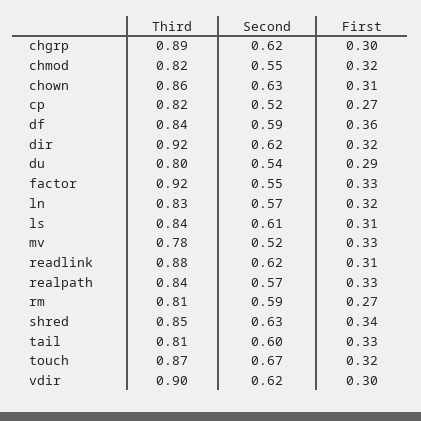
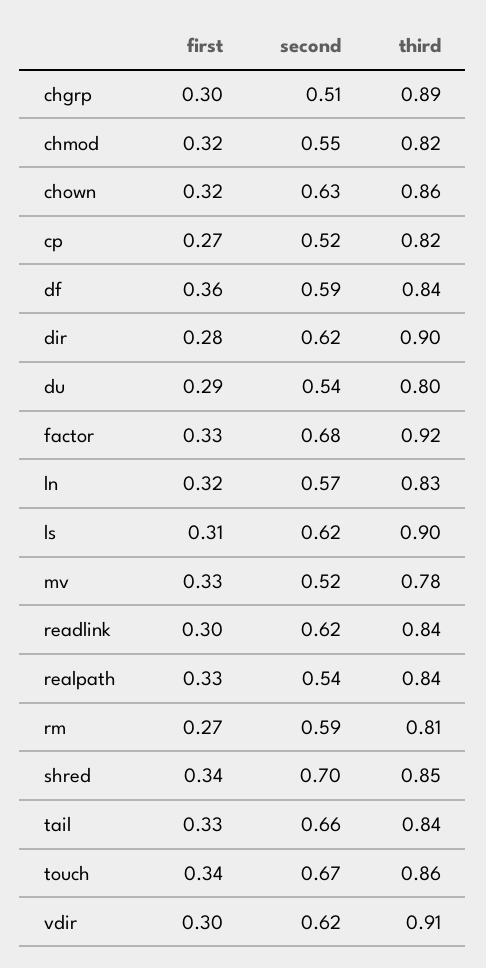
  {
    "Third": {
      "chgrp": 0.89,
      "chmod": 0.82,
      "chown": 0.86,
      "cp": 0.82,
      "df": 0.84,
-     "dir": 0.92,
+     "dir": 0.9,
      "du": 0.8,
      "factor": 0.92,
      "ln": 0.83,
-     "ls": 0.84,
+     "ls": 0.9,
      "mv": 0.78,
-     "readlink": 0.88,
+     "readlink": 0.84,
      "realpath": 0.84,
      "rm": 0.81,
      "shred": 0.85,
-     "tail": 0.81,
+     "tail": 0.84,
-     "touch": 0.87,
+     "touch": 0.86,
-     "vdir": 0.9
+     "vdir": 0.91
    },
    "Second": {
-     "chgrp": 0.62,
+     "chgrp": 0.51,
      "chmod": 0.55,
      "chown": 0.63,
      "cp": 0.52,
      "df": 0.59,
      "dir": 0.62,
      "du": 0.54,
-     "factor": 0.55,
+     "factor": 0.68,
      "ln": 0.57,
-     "ls": 0.61,
+     "ls": 0.62,
      "mv": 0.52,
      "readlink": 0.62,
-     "realpath": 0.57,
+     "realpath": 0.54,
      "rm": 0.59,
-     "shred": 0.63,
+     "shred": 0.7,
-     "tail": 0.6,
+     "tail": 0.66,
      "touch": 0.67,
      "vdir": 0.62
    },
    "First": {
      "chgrp": 0.3,
      "chmod": 0.32,
-     "chown": 0.31,
+     "chown": 0.32,
      "cp": 0.27,
      "df": 0.36,
-     "dir": 0.32,
+     "dir": 0.28,
      "du": 0.29,
      "factor": 0.33,
      "ln": 0.32,
      "ls": 0.31,
      "mv": 0.33,
-     "readlink": 0.31,
+     "readlink": 0.3,
      "realpath": 0.33,
      "rm": 0.27,
      "shred": 0.34,
      "tail": 0.33,
-     "touch": 0.32,
+     "touch": 0.34,
      "vdir": 0.3
    }
  }

